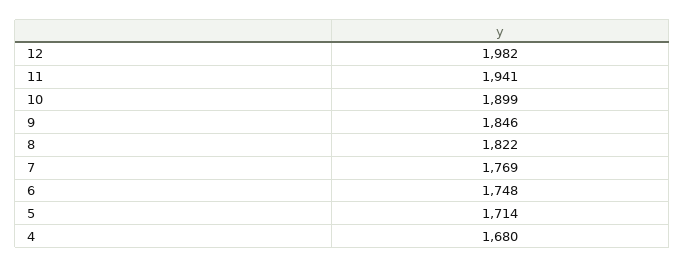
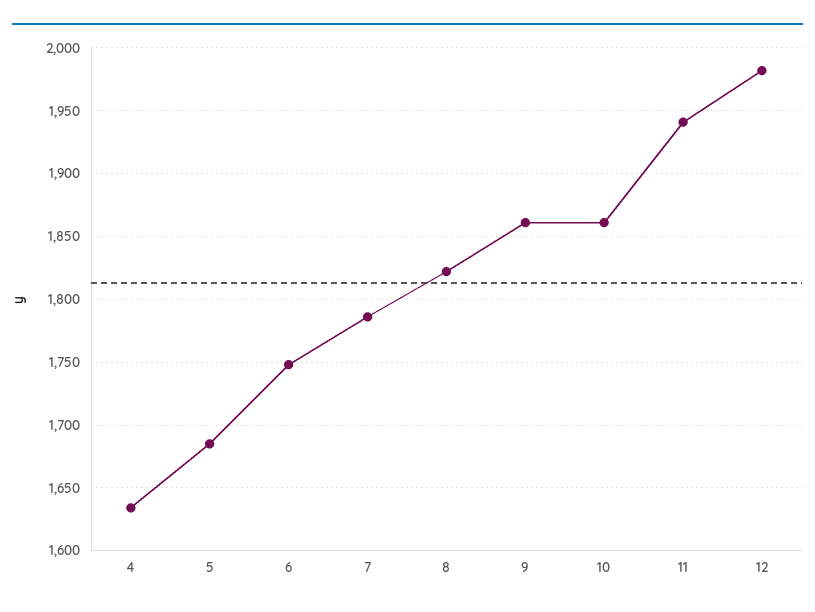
  {
    "12": 1982,
    "11": 1941,
-   "10": 1899,
+   "10": 1860,
-   "9": 1846,
+   "9": 1860,
    "8": 1822,
-   "7": 1769,
+   "7": 1785,
    "6": 1748,
-   "5": 1714,
+   "5": 1685,
-   "4": 1680
+   "4": 1635
  }

